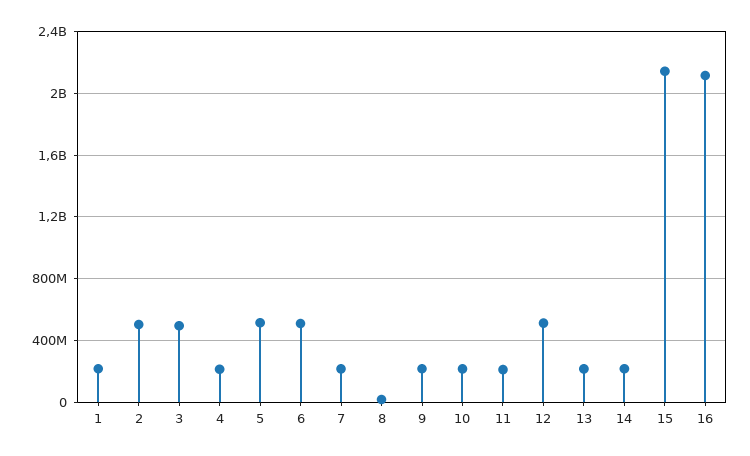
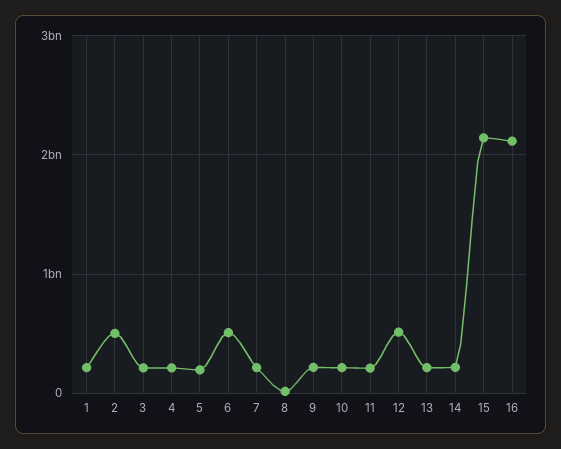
  {
    "1": 200000000,
    "2": 500000000,
-   "3": 500000000,
+   "3": 200000000,
    "4": 200000000,
-   "5": 500000000,
+   "5": 200000000,
    "6": 500000000,
    "7": 200000000,
    "8": 0,
    "9": 200000000,
    "10": 200000000,
    "11": 200000000,
    "12": 500000000,
    "13": 200000000,
    "14": 200000000,
    "15": 2150000000,
    "16": 2100000000
  }

